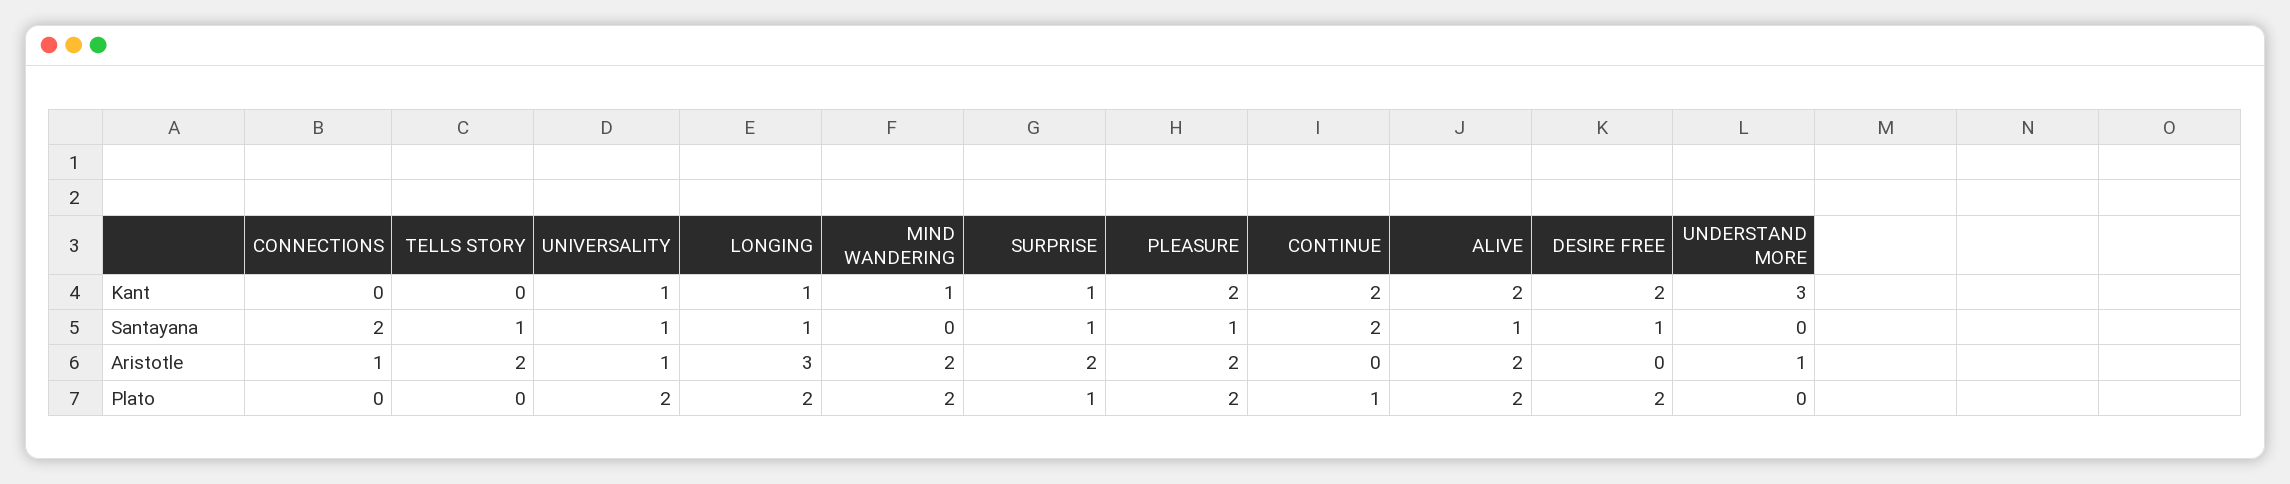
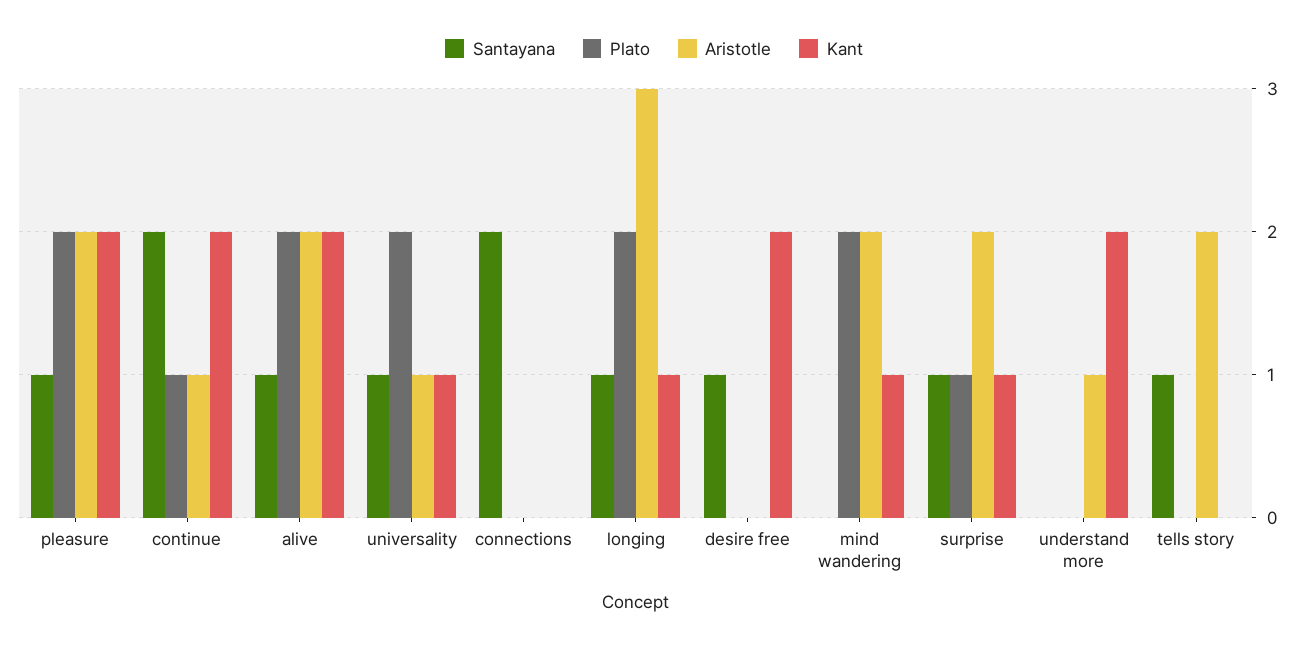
  {
    "Kant": {
      "CONNECTIONS": 0,
      "TELLS STORY": 0,
      "UNIVERSALITY": 1,
      "LONGING": 1,
      "MIND WANDERING": 1,
      "SURPRISE": 1,
      "PLEASURE": 2,
      "CONTINUE": 2,
      "ALIVE": 2,
      "DESIRE FREE": 2,
-     "UNDERSTAND MORE": 3
+     "UNDERSTAND MORE": 2
    },
    "Santayana": {
      "CONNECTIONS": 2,
      "TELLS STORY": 1,
      "UNIVERSALITY": 1,
      "LONGING": 1,
      "MIND WANDERING": 0,
      "SURPRISE": 1,
      "PLEASURE": 1,
      "CONTINUE": 2,
      "ALIVE": 1,
      "DESIRE FREE": 1,
      "UNDERSTAND MORE": 0
    },
    "Aristotle": {
-     "CONNECTIONS": 1,
+     "CONNECTIONS": 0,
      "TELLS STORY": 2,
      "UNIVERSALITY": 1,
      "LONGING": 3,
      "MIND WANDERING": 2,
      "SURPRISE": 2,
      "PLEASURE": 2,
-     "CONTINUE": 0,
+     "CONTINUE": 1,
      "ALIVE": 2,
      "DESIRE FREE": 0,
      "UNDERSTAND MORE": 1
    },
    "Plato": {
      "CONNECTIONS": 0,
      "TELLS STORY": 0,
      "UNIVERSALITY": 2,
      "LONGING": 2,
      "MIND WANDERING": 2,
      "SURPRISE": 1,
      "PLEASURE": 2,
      "CONTINUE": 1,
      "ALIVE": 2,
-     "DESIRE FREE": 2,
+     "DESIRE FREE": 0,
      "UNDERSTAND MORE": 0
    }
  }

